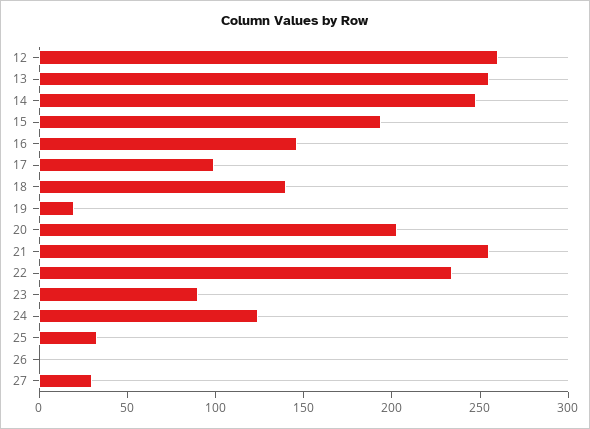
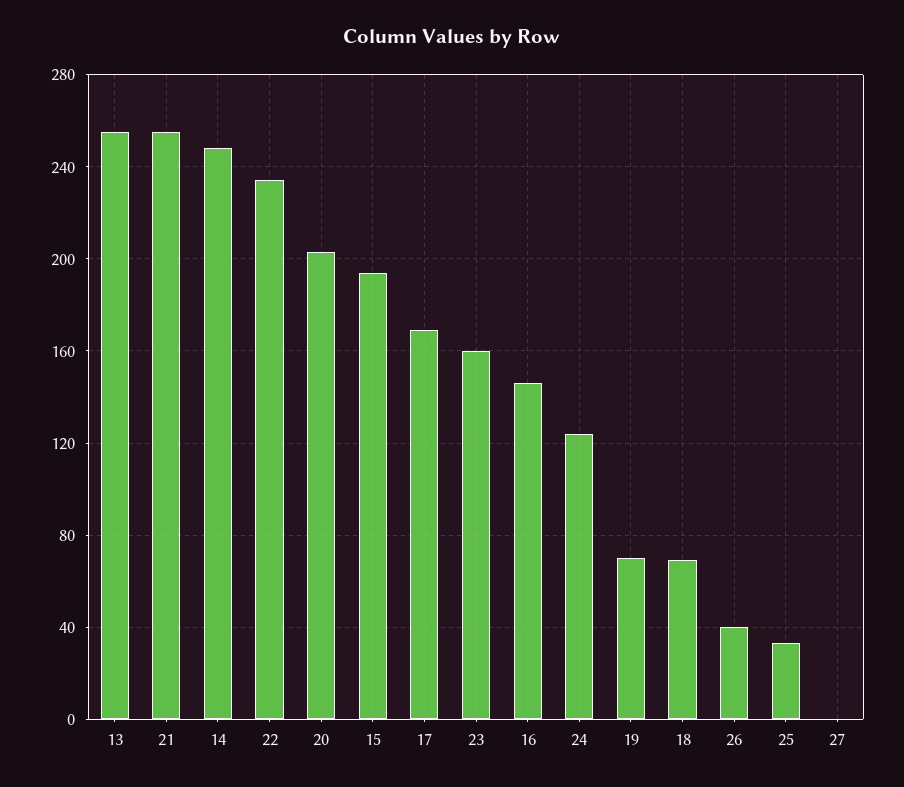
  {
-   "12": 260,
    "13": 255,
    "14": 250,
    "15": 195,
    "16": 145,
-   "17": 100,
+   "17": 170,
-   "18": 140,
+   "18": 70,
-   "19": 20,
+   "19": 70,
    "20": 205,
    "21": 255,
    "22": 235,
-   "23": 90,
+   "23": 160,
    "24": 125,
    "25": 35,
-   "26": 0,
+   "26": 40,
-   "27": 30
+   "27": 0
  }

